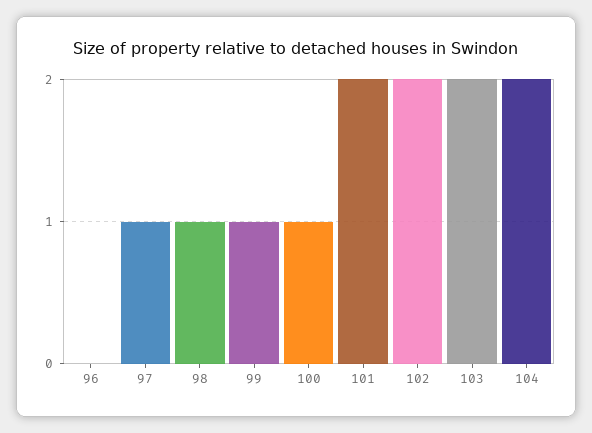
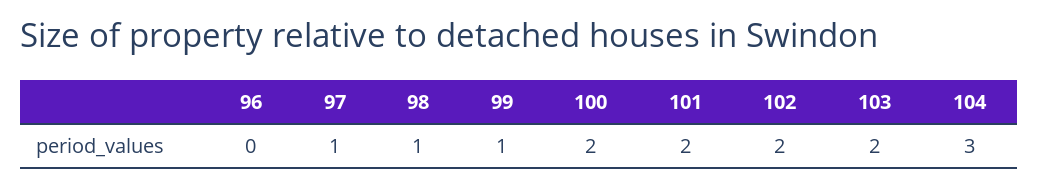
  {
    "96": 0,
    "97": 1,
    "98": 1,
    "99": 1,
-   "100": 1,
+   "100": 2,
    "101": 2,
    "102": 2,
    "103": 2,
-   "104": 2
+   "104": 3
  }

